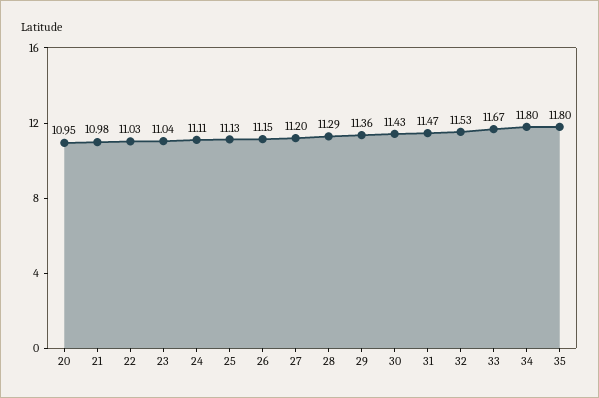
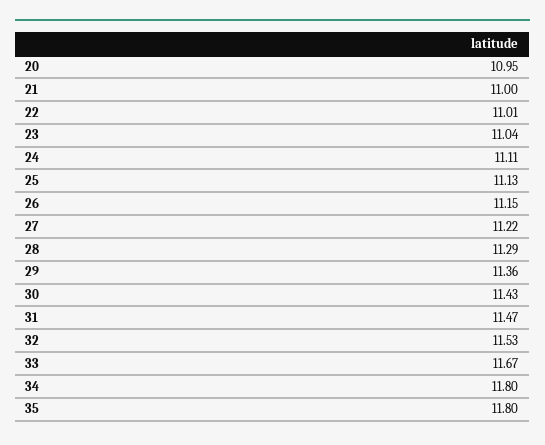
  {
    "20": 10.95,
-   "21": 10.98,
+   "21": 11,
-   "22": 11.03,
+   "22": 11.01,
    "23": 11.04,
    "24": 11.11,
    "25": 11.13,
    "26": 11.15,
-   "27": 11.2,
+   "27": 11.22,
    "28": 11.29,
    "29": 11.36,
    "30": 11.43,
    "31": 11.47,
    "32": 11.53,
    "33": 11.67,
    "34": 11.8,
    "35": 11.8
  }

